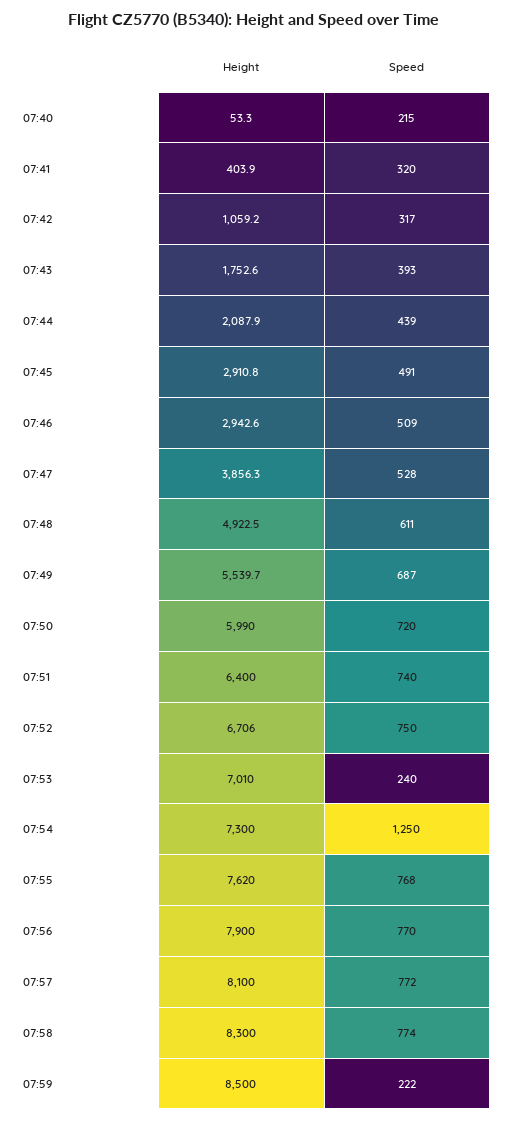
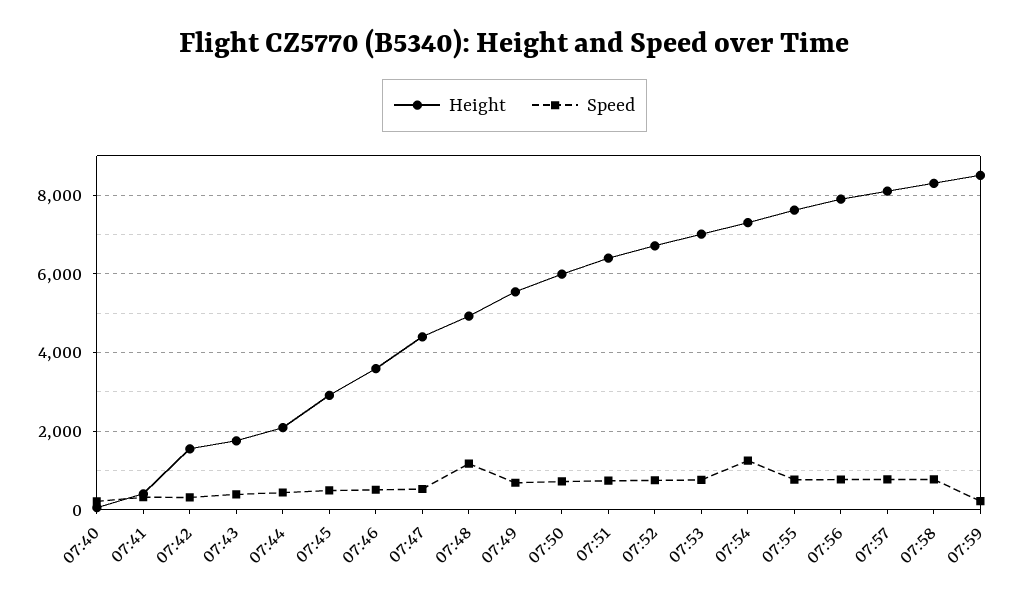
  {
    "Height": {
      "07:40": 53.3,
      "07:41": 403.9,
-     "07:42": 1059.2,
+     "07:42": 1600,
      "07:43": 1752.6,
      "07:44": 2087.9,
      "07:45": 2910.8,
-     "07:46": 2942.6,
+     "07:46": 3600,
-     "07:47": 3856.3,
+     "07:47": 4400,
      "07:48": 4922.5,
      "07:49": 5539.7,
      "07:50": 5990,
      "07:51": 6400,
      "07:52": 6706,
      "07:53": 7010,
      "07:54": 7300,
      "07:55": 7620,
      "07:56": 7900,
      "07:57": 8100,
      "07:58": 8300,
      "07:59": 8500
    },
    "Speed": {
      "07:40": 215,
      "07:41": 320,
      "07:42": 317,
      "07:43": 393,
      "07:44": 439,
      "07:45": 491,
      "07:46": 509,
      "07:47": 528,
-     "07:48": 611,
+     "07:48": 1200,
      "07:49": 687,
      "07:50": 720,
      "07:51": 740,
      "07:52": 750,
-     "07:53": 240,
+     "07:53": 800,
      "07:54": 1250,
      "07:55": 768,
      "07:56": 770,
      "07:57": 772,
      "07:58": 774,
      "07:59": 222
    }
  }

